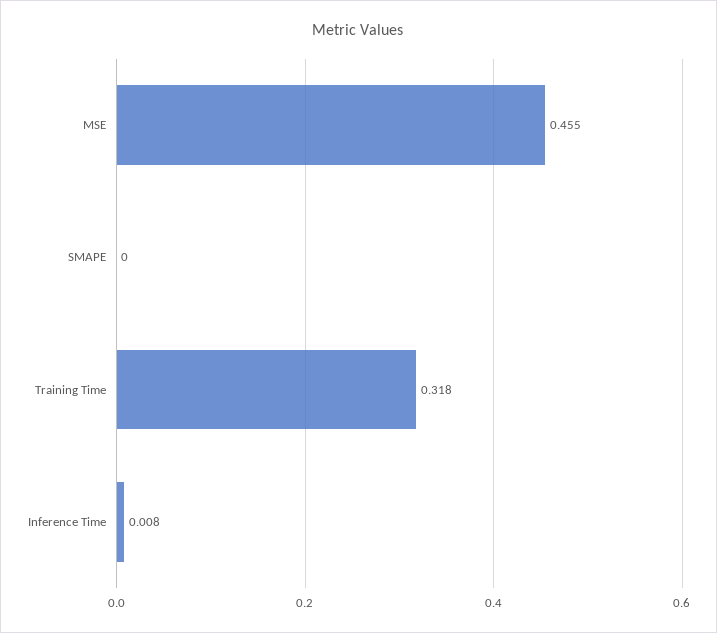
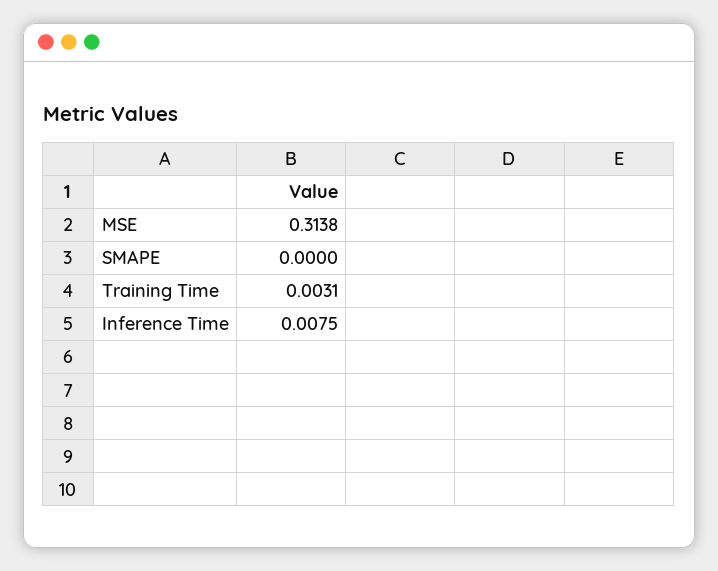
  {
-   "MSE": 0.455,
+   "MSE": 0.3138,
    "SMAPE": 0,
-   "Training Time": 0.318,
+   "Training Time": 0.0031,
    "Inference Time": 0.0075
  }

